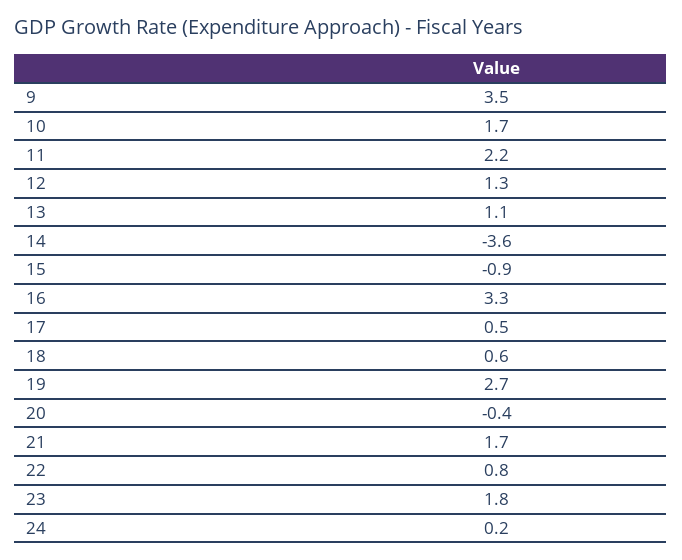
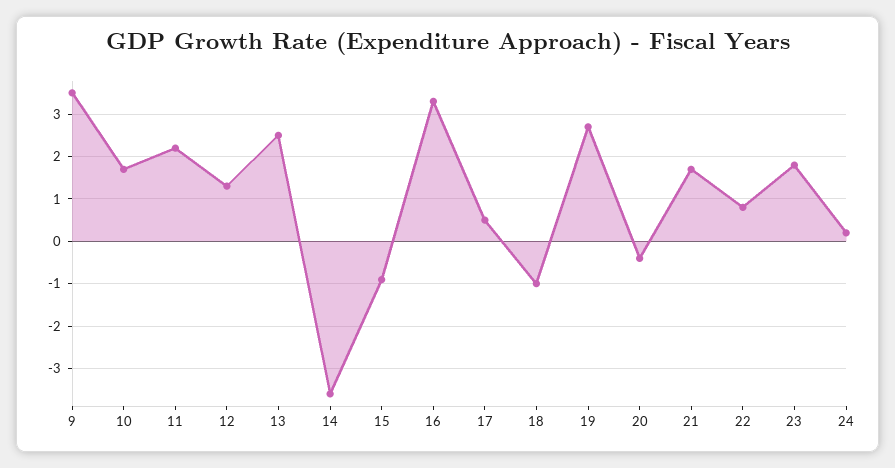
  {
    "9": 3.5,
    "10": 1.7,
    "11": 2.2,
    "12": 1.3,
-   "13": 1.1,
+   "13": 2.5,
    "14": -3.6,
    "15": -0.9,
    "16": 3.3,
    "17": 0.5,
-   "18": 0.6,
+   "18": -1,
    "19": 2.7,
    "20": -0.4,
    "21": 1.7,
    "22": 0.8,
    "23": 1.8,
    "24": 0.2
  }

